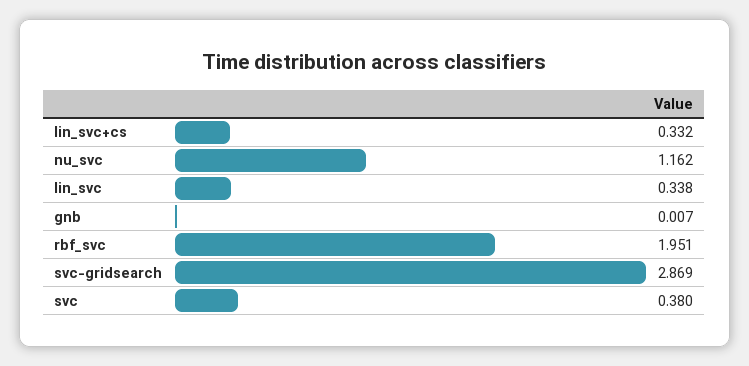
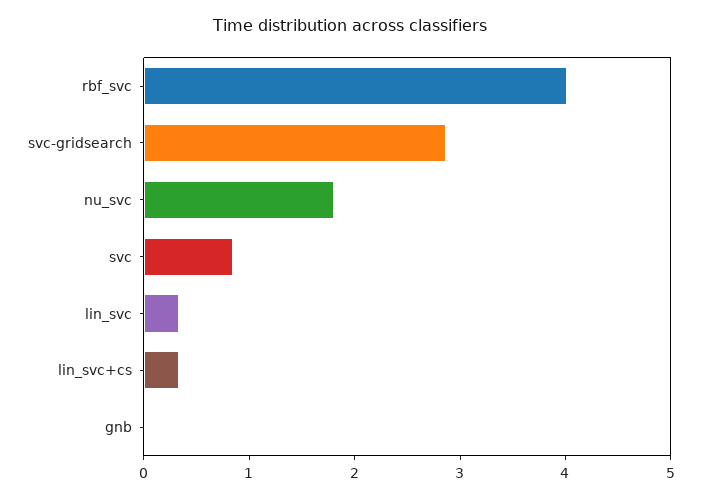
  {
    "lin_svc+cs": 0.332,
-   "nu_svc": 1.162,
+   "nu_svc": 1.8,
    "lin_svc": 0.338,
    "gnb": 0.007,
-   "rbf_svc": 1.951,
+   "rbf_svc": 4,
    "svc-gridsearch": 2.869,
-   "svc": 0.38
+   "svc": 0.8
  }

